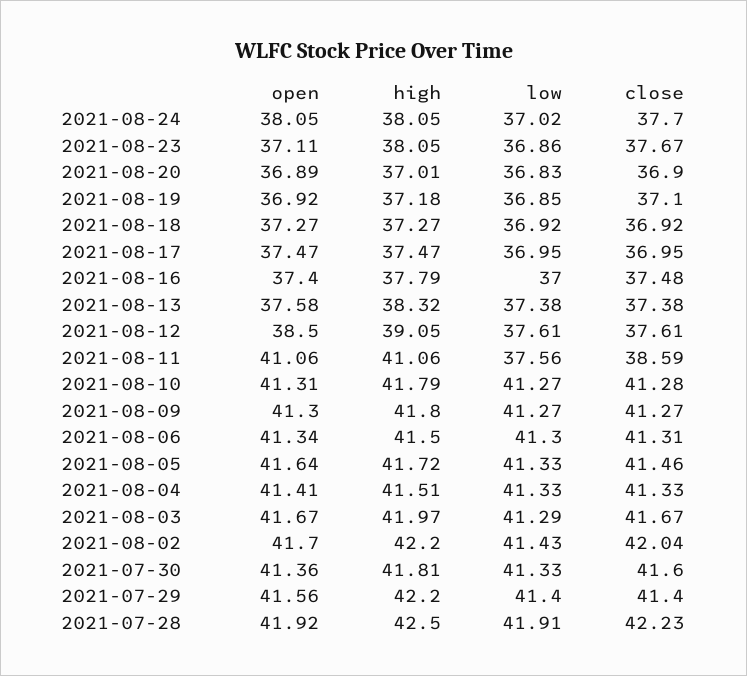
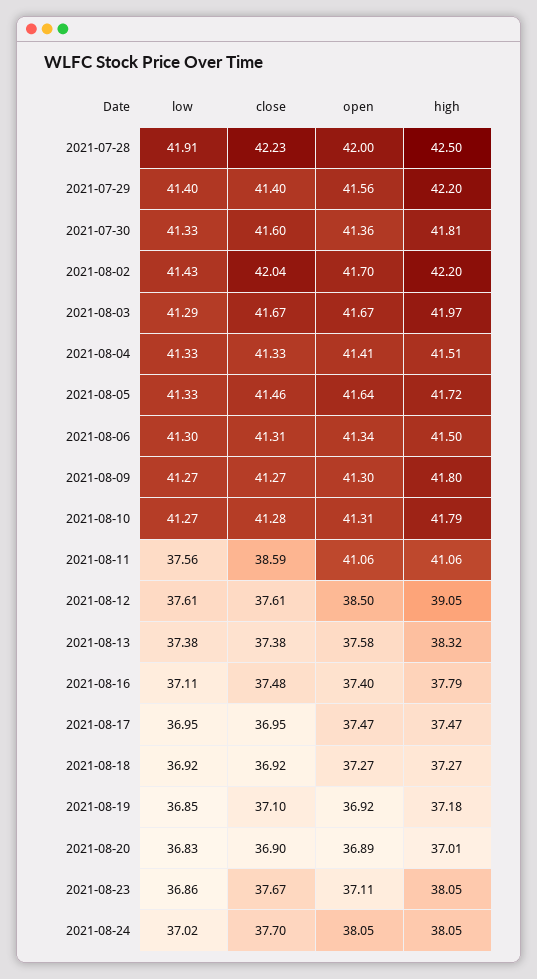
  {
    "open": {
      "2021-08-24": 38.05,
      "2021-08-23": 37.11,
      "2021-08-20": 36.89,
      "2021-08-19": 36.92,
      "2021-08-18": 37.27,
      "2021-08-17": 37.47,
      "2021-08-16": 37.4,
      "2021-08-13": 37.58,
      "2021-08-12": 38.5,
      "2021-08-11": 41.06,
      "2021-08-10": 41.31,
      "2021-08-09": 41.3,
      "2021-08-06": 41.34,
      "2021-08-05": 41.64,
      "2021-08-04": 41.41,
      "2021-08-03": 41.67,
      "2021-08-02": 41.7,
      "2021-07-30": 41.36,
      "2021-07-29": 41.56,
-     "2021-07-28": 41.92
+     "2021-07-28": 42
    },
    "high": {
      "2021-08-24": 38.05,
      "2021-08-23": 38.05,
      "2021-08-20": 37.01,
      "2021-08-19": 37.18,
      "2021-08-18": 37.27,
      "2021-08-17": 37.47,
      "2021-08-16": 37.79,
      "2021-08-13": 38.32,
      "2021-08-12": 39.05,
      "2021-08-11": 41.06,
      "2021-08-10": 41.79,
      "2021-08-09": 41.8,
      "2021-08-06": 41.5,
      "2021-08-05": 41.72,
      "2021-08-04": 41.51,
      "2021-08-03": 41.97,
      "2021-08-02": 42.2,
      "2021-07-30": 41.81,
      "2021-07-29": 42.2,
      "2021-07-28": 42.5
    },
    "low": {
      "2021-08-24": 37.02,
      "2021-08-23": 36.86,
      "2021-08-20": 36.83,
      "2021-08-19": 36.85,
      "2021-08-18": 36.92,
      "2021-08-17": 36.95,
-     "2021-08-16": 37,
+     "2021-08-16": 37.11,
      "2021-08-13": 37.38,
      "2021-08-12": 37.61,
      "2021-08-11": 37.56,
      "2021-08-10": 41.27,
      "2021-08-09": 41.27,
      "2021-08-06": 41.3,
      "2021-08-05": 41.33,
      "2021-08-04": 41.33,
      "2021-08-03": 41.29,
      "2021-08-02": 41.43,
      "2021-07-30": 41.33,
      "2021-07-29": 41.4,
      "2021-07-28": 41.91
    },
    "close": {
      "2021-08-24": 37.7,
      "2021-08-23": 37.67,
      "2021-08-20": 36.9,
      "2021-08-19": 37.1,
      "2021-08-18": 36.92,
      "2021-08-17": 36.95,
      "2021-08-16": 37.48,
      "2021-08-13": 37.38,
      "2021-08-12": 37.61,
      "2021-08-11": 38.59,
      "2021-08-10": 41.28,
      "2021-08-09": 41.27,
      "2021-08-06": 41.31,
      "2021-08-05": 41.46,
      "2021-08-04": 41.33,
      "2021-08-03": 41.67,
      "2021-08-02": 42.04,
      "2021-07-30": 41.6,
      "2021-07-29": 41.4,
      "2021-07-28": 42.23
    }
  }

